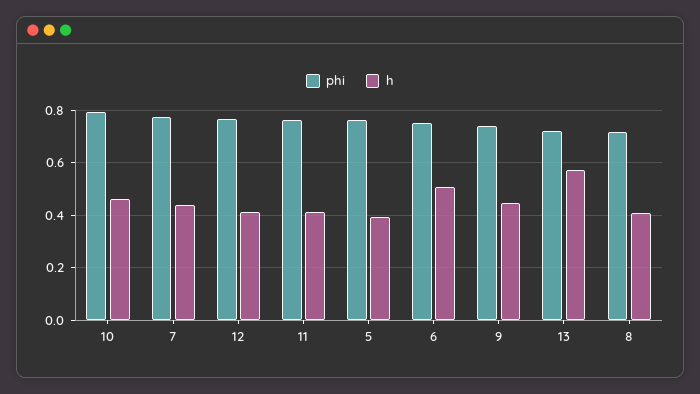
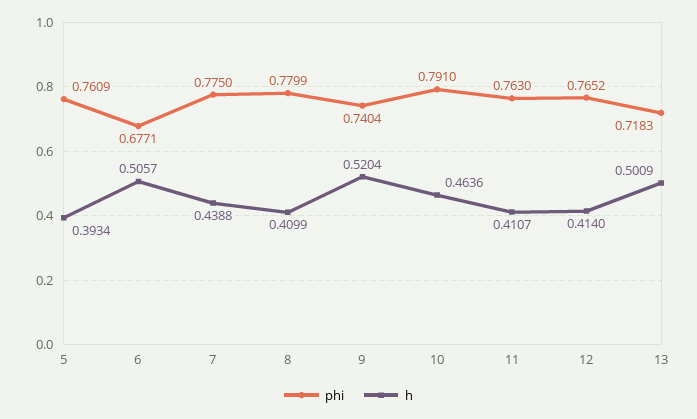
  {
    "phi": {
      "10": 0.791,
      "7": 0.775,
      "12": 0.7652,
      "11": 0.763,
      "5": 0.7609,
-     "6": 0.75,
+     "6": 0.6771,
      "9": 0.7404,
      "13": 0.7183,
-     "8": 0.725
+     "8": 0.7799
    },
    "h": {
      "10": 0.4636,
      "7": 0.4388,
      "12": 0.414,
      "11": 0.4107,
      "5": 0.3934,
      "6": 0.5057,
-     "9": 0.45,
+     "9": 0.5204,
-     "13": 0.575,
+     "13": 0.5009,
      "8": 0.4099
    }
  }

